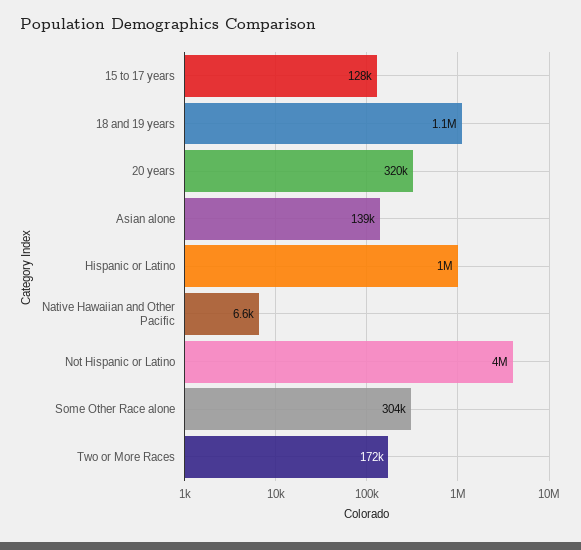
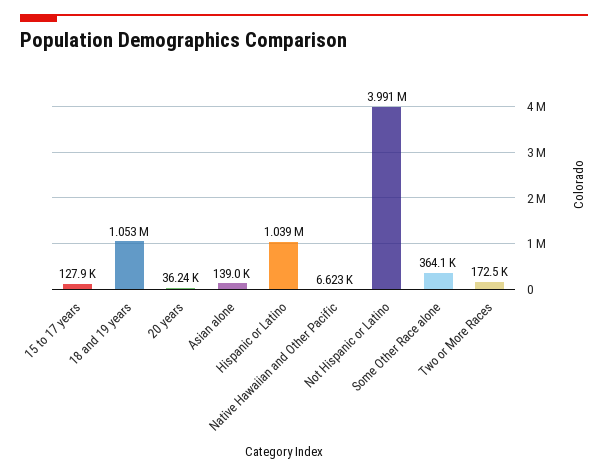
  {
    "15 to 17 years": 127900,
    "18 and 19 years": 1053000,
-   "20 years": 320000,
+   "20 years": 36240,
    "Asian alone": 139000,
    "Hispanic or Latino": 1039000,
    "Native Hawaiian and Other Pacific": 6623,
    "Not Hispanic or Latino": 3991000,
-   "Some Other Race alone": 304000,
+   "Some Other Race alone": 364100,
    "Two or More Races": 172500
  }

